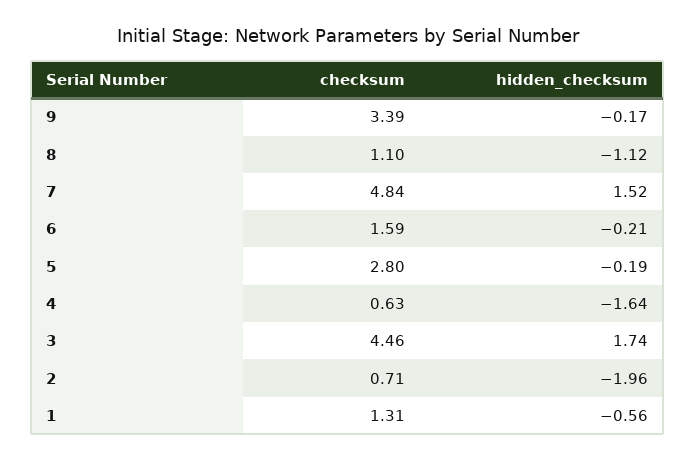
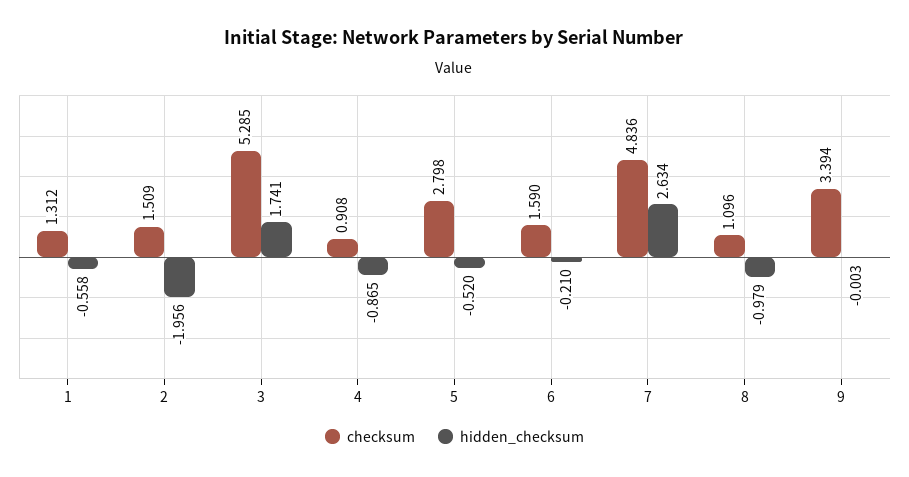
  {
    "checksum": {
      "9": 3.394,
      "8": 1.096,
      "7": 4.836,
      "6": 1.59,
      "5": 2.798,
-     "4": 0.63,
+     "4": 0.908,
-     "3": 4.46,
+     "3": 5.285,
-     "2": 0.71,
+     "2": 1.509,
      "1": 1.312
    },
    "hidden_checksum": {
-     "9": -0.17,
+     "9": -0.003,
-     "8": -1.12,
+     "8": -0.979,
-     "7": 1.52,
+     "7": 2.634,
      "6": -0.21,
-     "5": -0.19,
+     "5": -0.52,
-     "4": -1.64,
+     "4": -0.865,
      "3": 1.741,
      "2": -1.956,
      "1": -0.558
    }
  }

